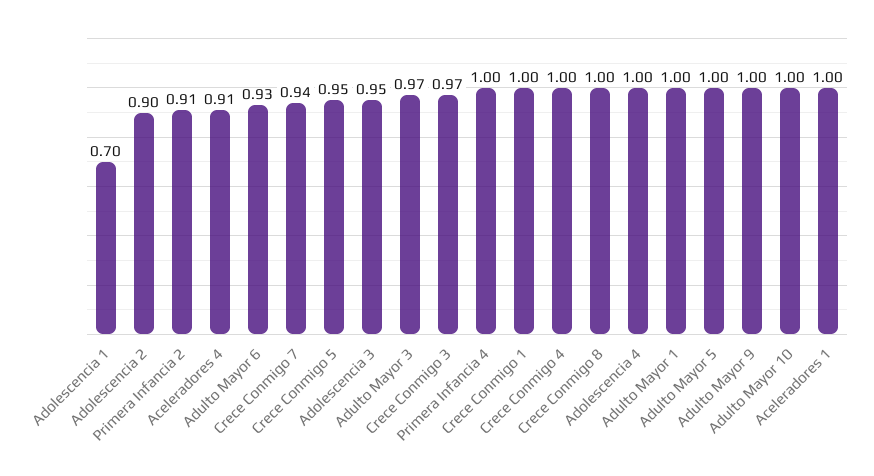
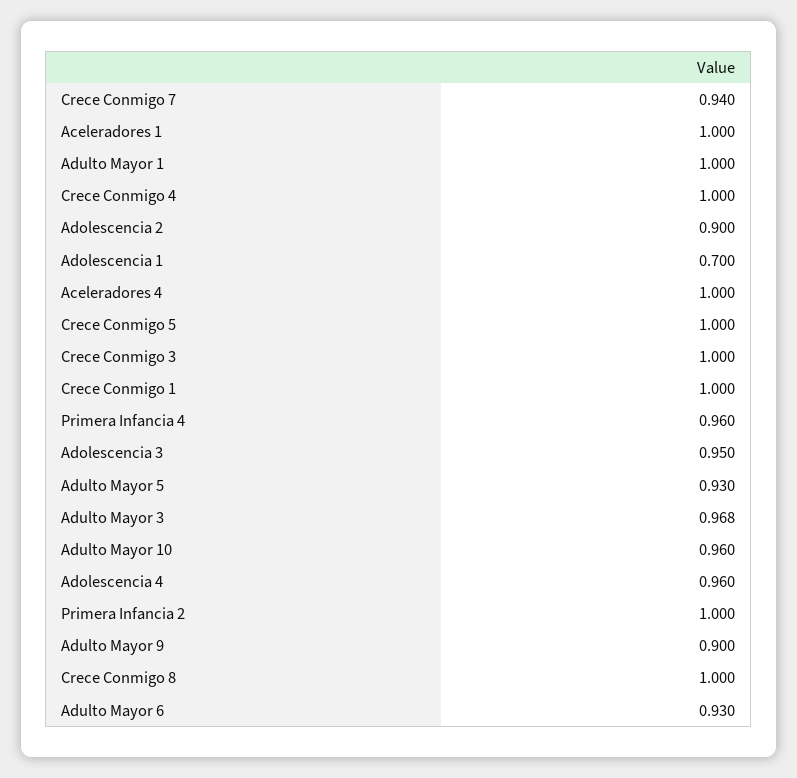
  {
    "Adolescencia 1": 0.7,
    "Adolescencia 2": 0.9,
-   "Primera Infancia 2": 0.91,
+   "Primera Infancia 2": 1,
-   "Aceleradores 4": 0.91,
+   "Aceleradores 4": 1,
    "Adulto Mayor 6": 0.93,
    "Crece Conmigo 7": 0.94,
-   "Crece Conmigo 5": 0.95,
+   "Crece Conmigo 5": 1,
    "Adolescencia 3": 0.95,
    "Adulto Mayor 3": 0.968,
-   "Crece Conmigo 3": 0.97,
+   "Crece Conmigo 3": 1,
-   "Primera Infancia 4": 1,
+   "Primera Infancia 4": 0.96,
    "Crece Conmigo 1": 1,
    "Crece Conmigo 4": 1,
    "Crece Conmigo 8": 1,
-   "Adolescencia 4": 1,
+   "Adolescencia 4": 0.96,
    "Adulto Mayor 1": 1,
-   "Adulto Mayor 5": 1,
+   "Adulto Mayor 5": 0.93,
-   "Adulto Mayor 9": 1,
+   "Adulto Mayor 9": 0.9,
-   "Adulto Mayor 10": 1,
+   "Adulto Mayor 10": 0.96,
    "Aceleradores 1": 1
  }

